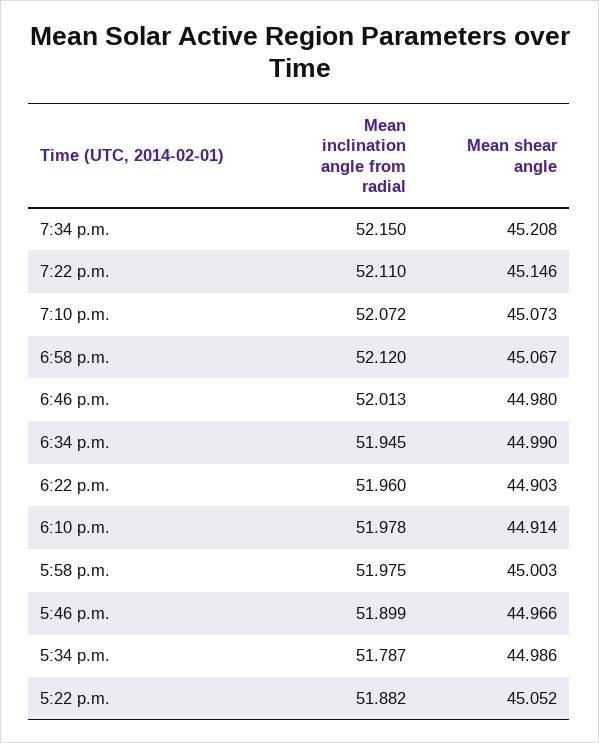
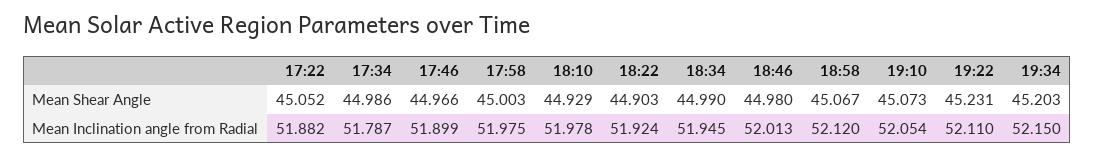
  {
    "Mean inclination angle from radial": {
      "7:34 p.m.": 52.15,
      "7:22 p.m.": 52.11,
-     "7:10 p.m.": 52.072,
+     "7:10 p.m.": 52.054,
      "6:58 p.m.": 52.12,
      "6:46 p.m.": 52.013,
      "6:34 p.m.": 51.945,
-     "6:22 p.m.": 51.96,
+     "6:22 p.m.": 51.924,
      "6:10 p.m.": 51.978,
      "5:58 p.m.": 51.975,
      "5:46 p.m.": 51.899,
      "5:34 p.m.": 51.787,
      "5:22 p.m.": 51.882
    },
    "Mean shear angle": {
-     "7:34 p.m.": 45.208,
+     "7:34 p.m.": 45.203,
-     "7:22 p.m.": 45.146,
+     "7:22 p.m.": 45.231,
      "7:10 p.m.": 45.073,
      "6:58 p.m.": 45.067,
      "6:46 p.m.": 44.98,
      "6:34 p.m.": 44.99,
      "6:22 p.m.": 44.903,
-     "6:10 p.m.": 44.914,
+     "6:10 p.m.": 44.929,
      "5:58 p.m.": 45.003,
      "5:46 p.m.": 44.966,
      "5:34 p.m.": 44.986,
      "5:22 p.m.": 45.052
    }
  }

